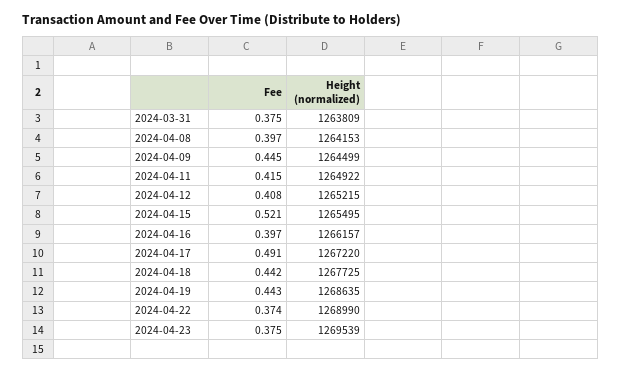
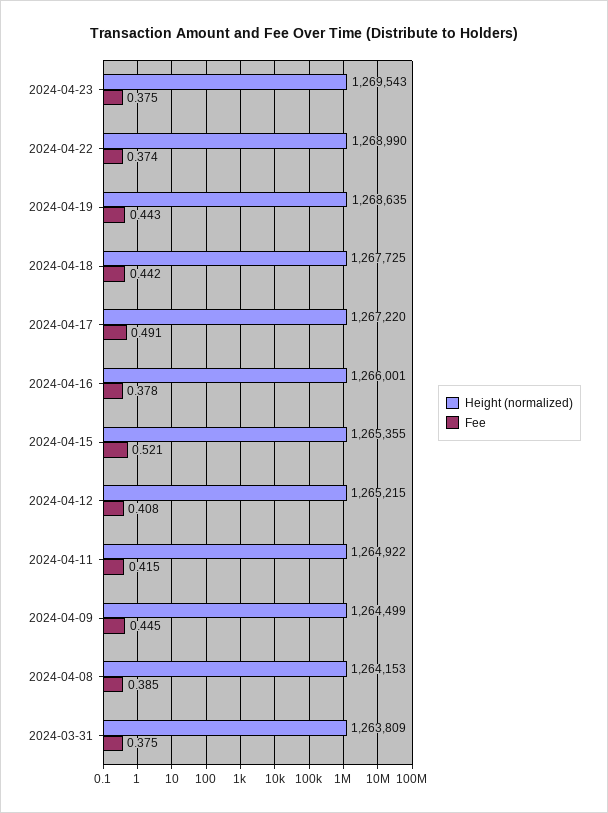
  {
    "Fee": {
      "2024-03-31": 0.375,
-     "2024-04-08": 0.397,
+     "2024-04-08": 0.385,
      "2024-04-09": 0.445,
      "2024-04-11": 0.415,
      "2024-04-12": 0.408,
      "2024-04-15": 0.521,
-     "2024-04-16": 0.397,
+     "2024-04-16": 0.378,
      "2024-04-17": 0.491,
      "2024-04-18": 0.442,
      "2024-04-19": 0.443,
      "2024-04-22": 0.374,
      "2024-04-23": 0.375
    },
    "Height (normalized)": {
      "2024-03-31": 1263809,
      "2024-04-08": 1264153,
      "2024-04-09": 1264499,
      "2024-04-11": 1264922,
      "2024-04-12": 1265215,
-     "2024-04-15": 1265495,
+     "2024-04-15": 1265355,
-     "2024-04-16": 1266157,
+     "2024-04-16": 1266001,
      "2024-04-17": 1267220,
      "2024-04-18": 1267725,
      "2024-04-19": 1268635,
      "2024-04-22": 1268990,
-     "2024-04-23": 1269539
+     "2024-04-23": 1269543
    }
  }

